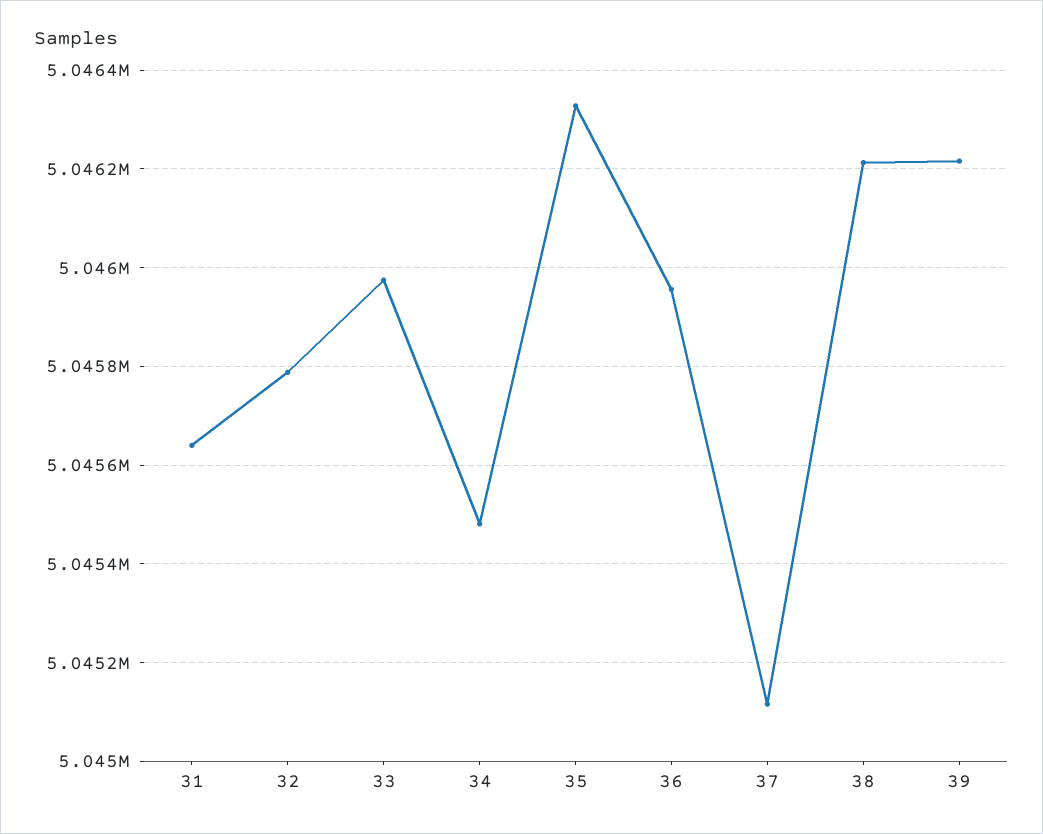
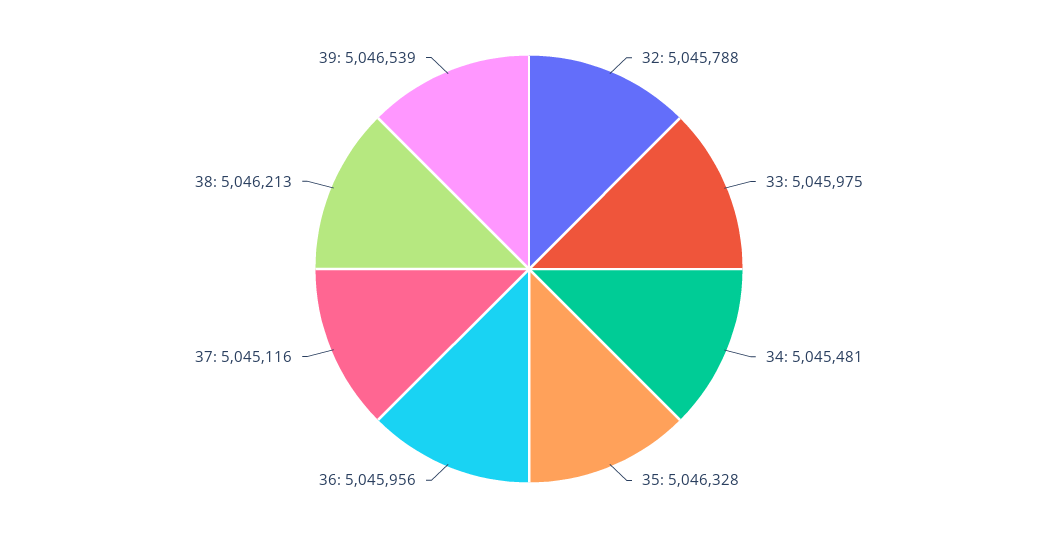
  {
-   "31": 5045640,
    "32": 5045788,
    "33": 5045975,
    "34": 5045481,
    "35": 5046328,
    "36": 5045956,
    "37": 5045116,
    "38": 5046213,
-   "39": 5046220
+   "39": 5046539
  }

